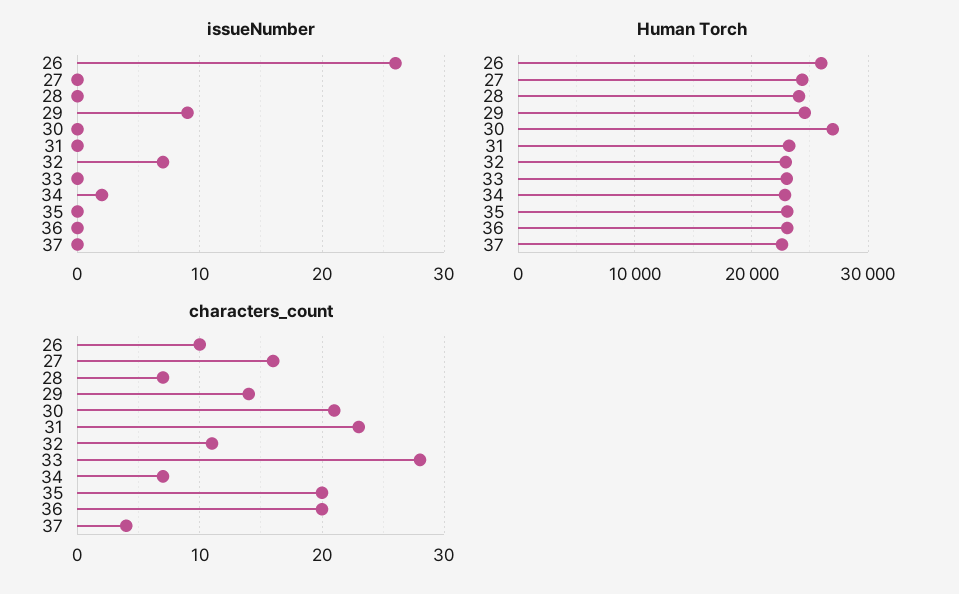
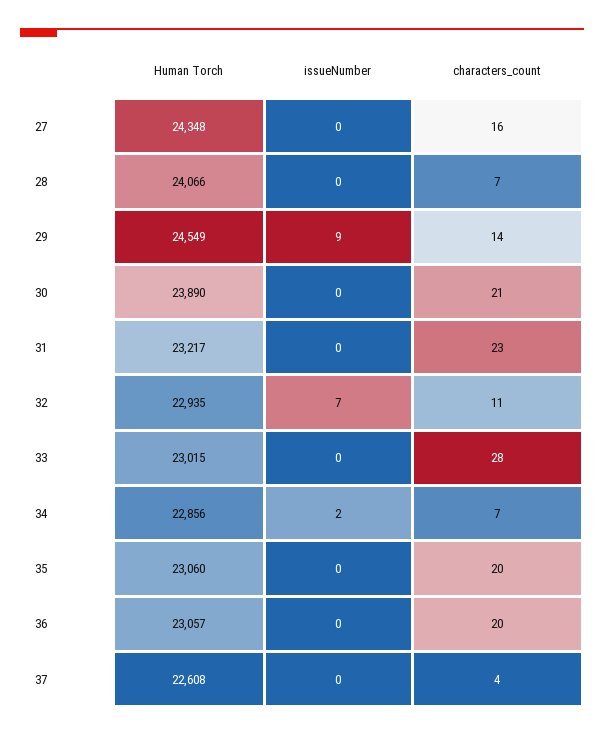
  {
    "issueNumber": {
-     "26": 26,
      "27": 0,
      "28": 0,
      "29": 9,
      "30": 0,
      "31": 0,
      "32": 7,
      "33": 0,
      "34": 2,
      "35": 0,
      "36": 0,
      "37": 0
    },
    "Human Torch": {
-     "26": 26000,
      "27": 24348,
      "28": 24066,
      "29": 24549,
-     "30": 27000,
+     "30": 23890,
      "31": 23217,
      "32": 22935,
      "33": 23015,
      "34": 22856,
      "35": 23060,
      "36": 23057,
      "37": 22608
    },
    "characters_count": {
-     "26": 10,
      "27": 16,
      "28": 7,
      "29": 14,
      "30": 21,
      "31": 23,
      "32": 11,
      "33": 28,
      "34": 7,
      "35": 20,
      "36": 20,
      "37": 4
    }
  }

